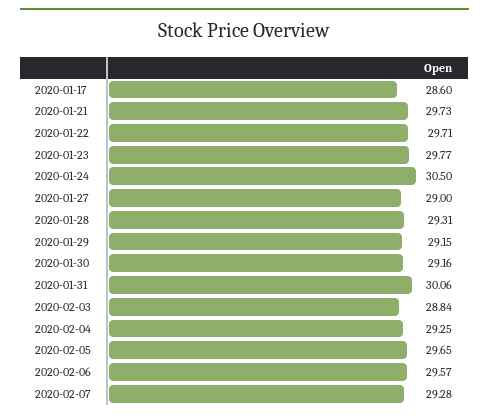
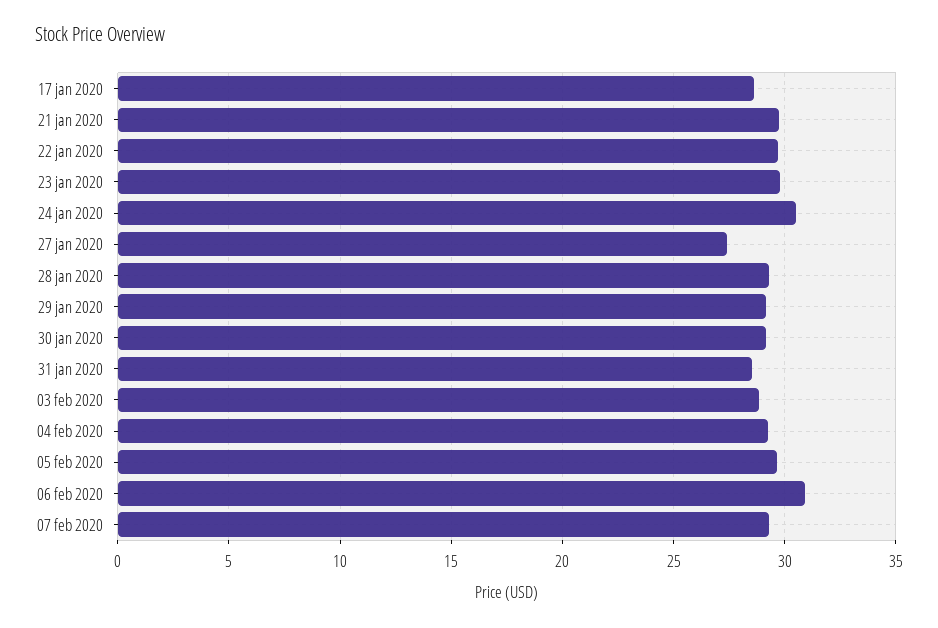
  {
    "2020-01-17": 28.6,
    "2020-01-21": 29.73,
    "2020-01-22": 29.71,
    "2020-01-23": 29.77,
    "2020-01-24": 30.5,
-   "2020-01-27": 29,
+   "2020-01-27": 27.5,
    "2020-01-28": 29.31,
    "2020-01-29": 29.15,
    "2020-01-30": 29.16,
-   "2020-01-31": 30.06,
+   "2020-01-31": 28.5,
    "2020-02-03": 28.84,
    "2020-02-04": 29.25,
    "2020-02-05": 29.65,
-   "2020-02-06": 29.57,
+   "2020-02-06": 31,
    "2020-02-07": 29.28
  }

